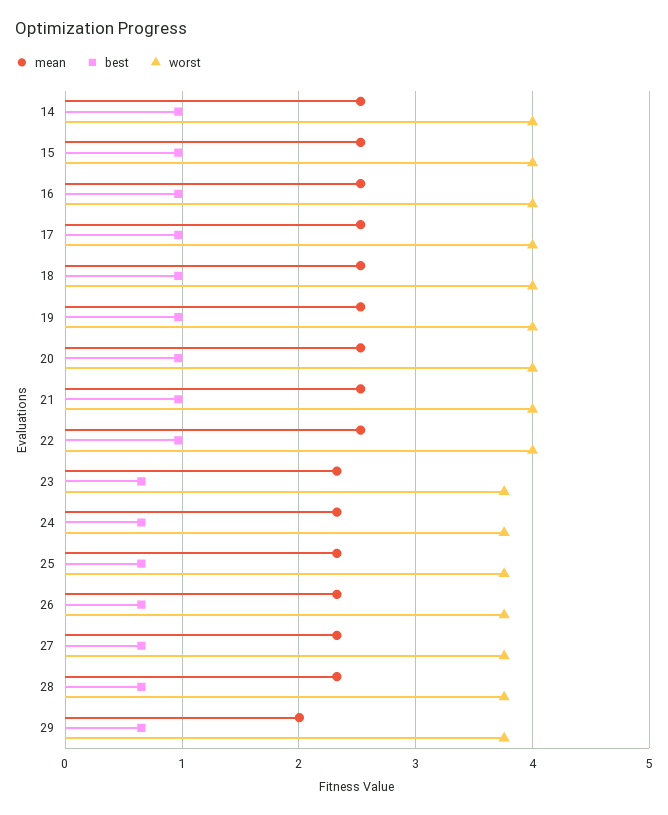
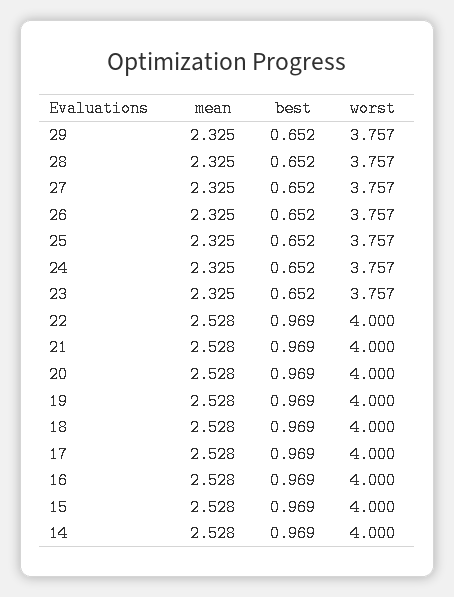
  {
    "mean": {
      "14": 2.528,
      "15": 2.528,
      "16": 2.528,
      "17": 2.528,
      "18": 2.528,
      "19": 2.528,
      "20": 2.528,
      "21": 2.528,
      "22": 2.528,
      "23": 2.325,
      "24": 2.325,
      "25": 2.325,
      "26": 2.325,
      "27": 2.325,
      "28": 2.325,
-     "29": 2
+     "29": 2.325
    },
    "best": {
      "14": 0.969,
      "15": 0.969,
      "16": 0.969,
      "17": 0.969,
      "18": 0.969,
      "19": 0.969,
      "20": 0.969,
      "21": 0.969,
      "22": 0.969,
      "23": 0.652,
      "24": 0.652,
      "25": 0.652,
      "26": 0.652,
      "27": 0.652,
      "28": 0.652,
      "29": 0.652
    },
    "worst": {
      "14": 4,
      "15": 4,
      "16": 4,
      "17": 4,
      "18": 4,
      "19": 4,
      "20": 4,
      "21": 4,
      "22": 4,
      "23": 3.757,
      "24": 3.757,
      "25": 3.757,
      "26": 3.757,
      "27": 3.757,
      "28": 3.757,
      "29": 3.757
    }
  }

